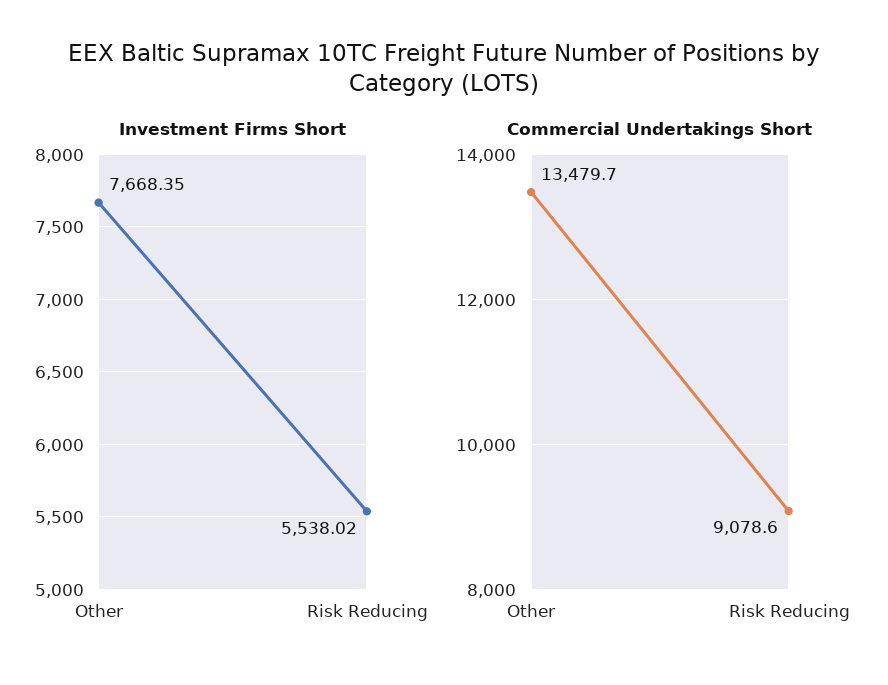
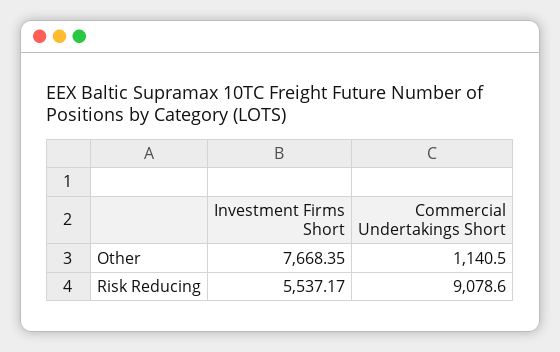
  {
    "Investment Firms Short": {
      "Other": 7668.35,
-     "Risk Reducing": 5538.02
+     "Risk Reducing": 5537.17
    },
    "Commercial Undertakings Short": {
-     "Other": 13479.7,
+     "Other": 1140.5,
      "Risk Reducing": 9078.6
    }
  }

